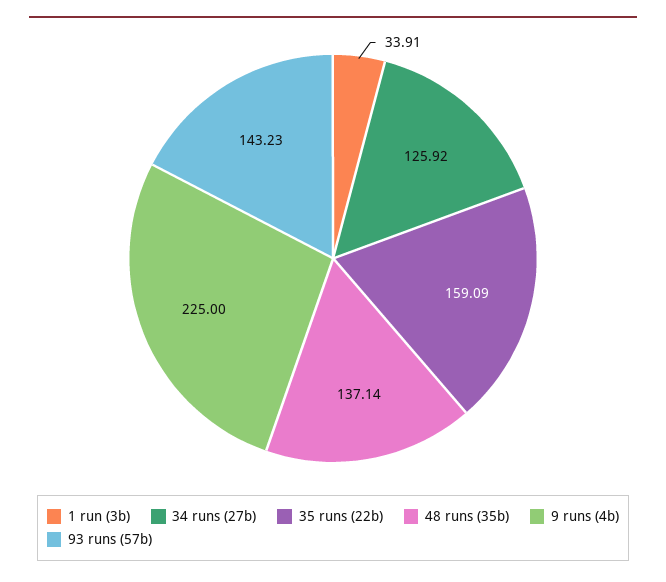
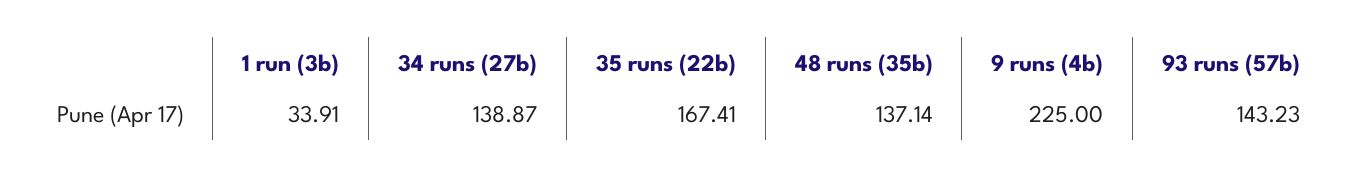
  {
    "1 run (3b)": 33.91,
-   "34 runs (27b)": 125.92,
+   "34 runs (27b)": 138.87,
-   "35 runs (22b)": 159.09,
+   "35 runs (22b)": 167.41,
    "48 runs (35b)": 137.14,
    "9 runs (4b)": 225,
    "93 runs (57b)": 143.23
  }

